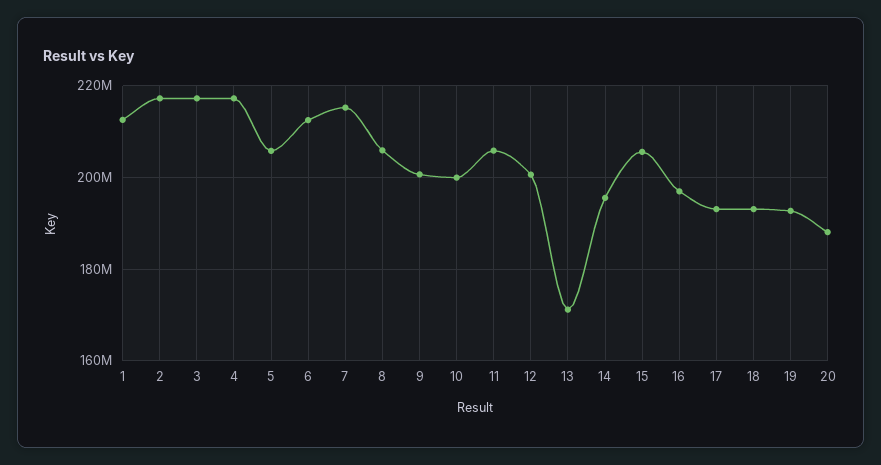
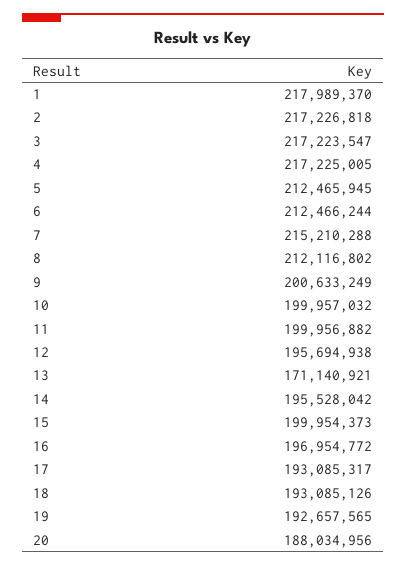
  {
-   "1": 212000000,
+   "1": 217989370,
    "2": 217226818,
    "3": 217223547,
    "4": 217225005,
-   "5": 206000000,
+   "5": 212465945,
    "6": 212466244,
    "7": 215210288,
-   "8": 206000000,
+   "8": 212116802,
    "9": 200633249,
    "10": 199957032,
-   "11": 206000000,
+   "11": 199956882,
-   "12": 200000000,
+   "12": 195694938,
    "13": 171140921,
    "14": 195528042,
-   "15": 206000000,
+   "15": 199954373,
    "16": 196954772,
    "17": 193085317,
    "18": 193085126,
    "19": 192657565,
    "20": 188034956
  }

